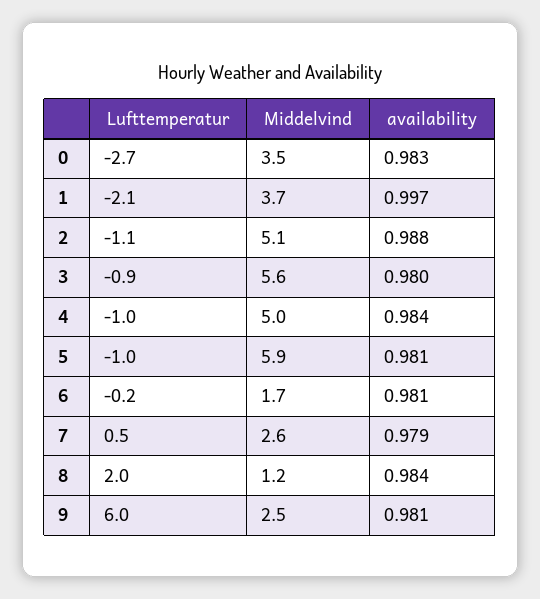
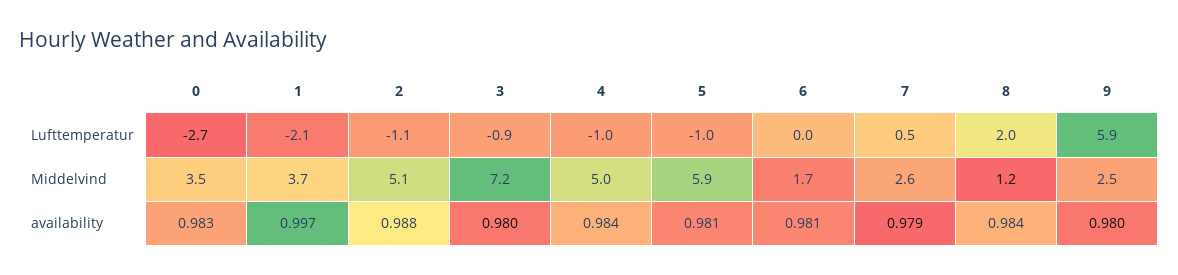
  {
    "Lufttemperatur": {
      "0": -2.7,
      "1": -2.1,
      "2": -1.1,
      "3": -0.9,
      "4": -1,
      "5": -1,
-     "6": -0.2,
+     "6": 0,
      "7": 0.5,
      "8": 2,
-     "9": 6
+     "9": 5.9
    },
    "Middelvind": {
      "0": 3.5,
      "1": 3.7,
      "2": 5.1,
-     "3": 5.6,
+     "3": 7.2,
      "4": 5,
      "5": 5.9,
      "6": 1.7,
      "7": 2.6,
      "8": 1.2,
      "9": 2.5
    },
    "availability": {
      "0": 0.983,
      "1": 0.997,
      "2": 0.988,
      "3": 0.98,
      "4": 0.984,
      "5": 0.981,
      "6": 0.981,
      "7": 0.979,
      "8": 0.984,
-     "9": 0.981
+     "9": 0.98
    }
  }

